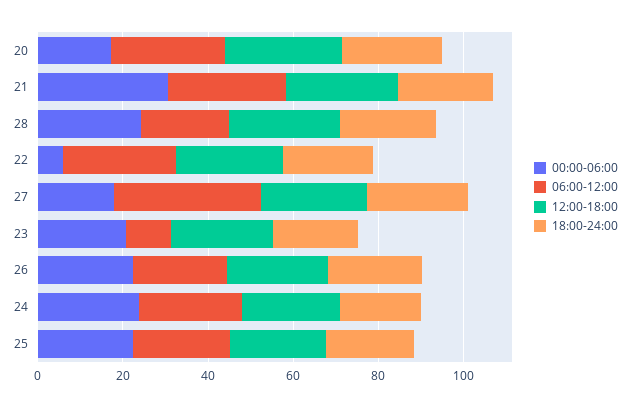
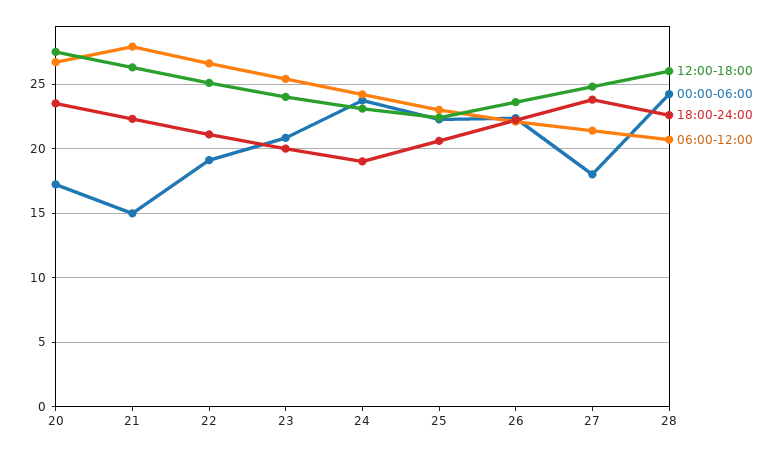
  {
    "00:00-06:00": {
      "20": 17,
-     "21": 30,
+     "21": 15,
      "28": 24,
-     "22": 5,
+     "22": 19,
      "27": 18,
      "23": 21,
      "26": 22.5,
      "24": 23.5,
      "25": 22.5
    },
    "06:00-12:00": {
      "20": 26.5,
      "21": 28,
      "28": 20.5,
      "22": 26.5,
-     "27": 35,
+     "27": 21.5,
-     "23": 10,
+     "23": 25.5,
      "26": 22,
      "24": 24,
      "25": 23
    },
    "12:00-18:00": {
      "20": 27.5,
      "21": 26.5,
      "28": 26,
      "22": 25,
      "27": 25,
      "23": 24,
      "26": 23.5,
      "24": 23,
      "25": 22.5
    },
    "18:00-24:00": {
      "20": 23.5,
      "21": 22.5,
      "28": 22.5,
      "22": 21,
      "27": 24,
      "23": 20,
      "26": 22,
      "24": 19,
      "25": 20.5
    }
  }

